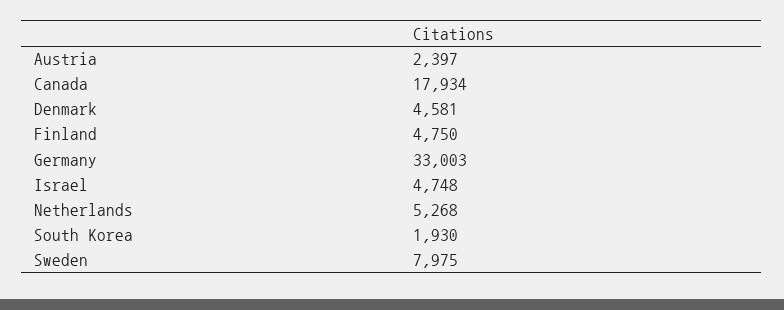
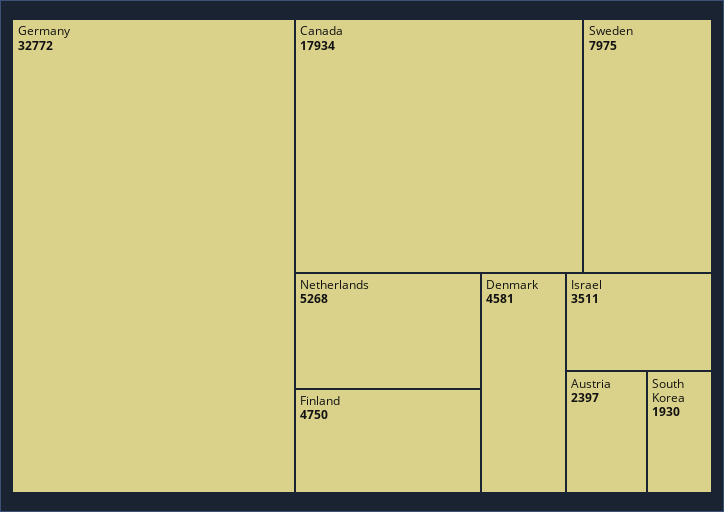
  {
    "Austria": 2397,
    "Canada": 17934,
    "Denmark": 4581,
    "Finland": 4750,
-   "Germany": 33003,
+   "Germany": 32772,
-   "Israel": 4748,
+   "Israel": 3511,
    "Netherlands": 5268,
    "South Korea": 1930,
    "Sweden": 7975
  }

